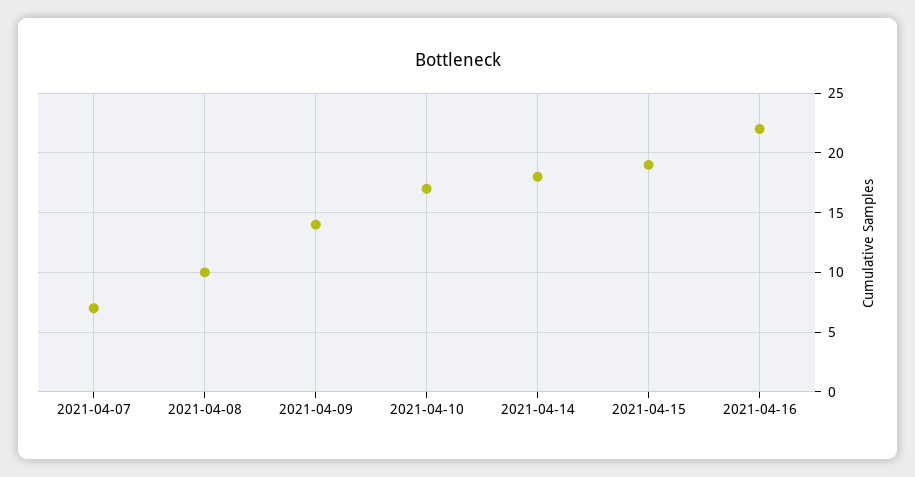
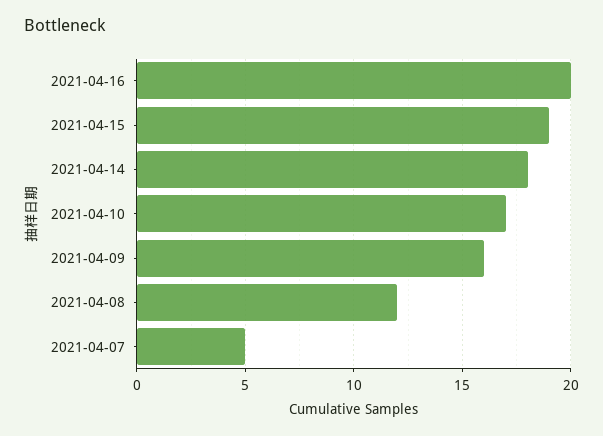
  {
-   "2021-04-07": 7,
+   "2021-04-07": 5,
-   "2021-04-08": 10,
+   "2021-04-08": 12,
-   "2021-04-09": 14,
+   "2021-04-09": 16,
    "2021-04-10": 17,
    "2021-04-14": 18,
    "2021-04-15": 19,
-   "2021-04-16": 22
+   "2021-04-16": 20
  }

